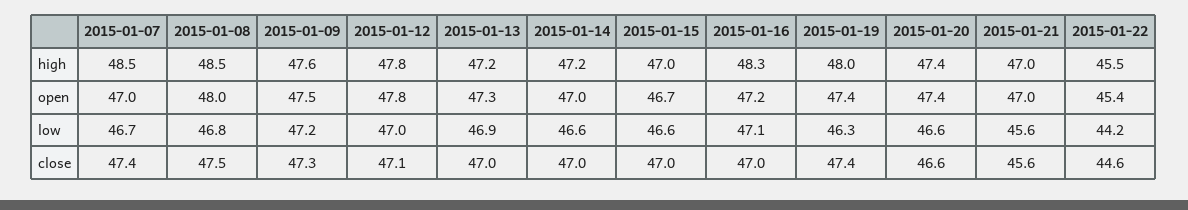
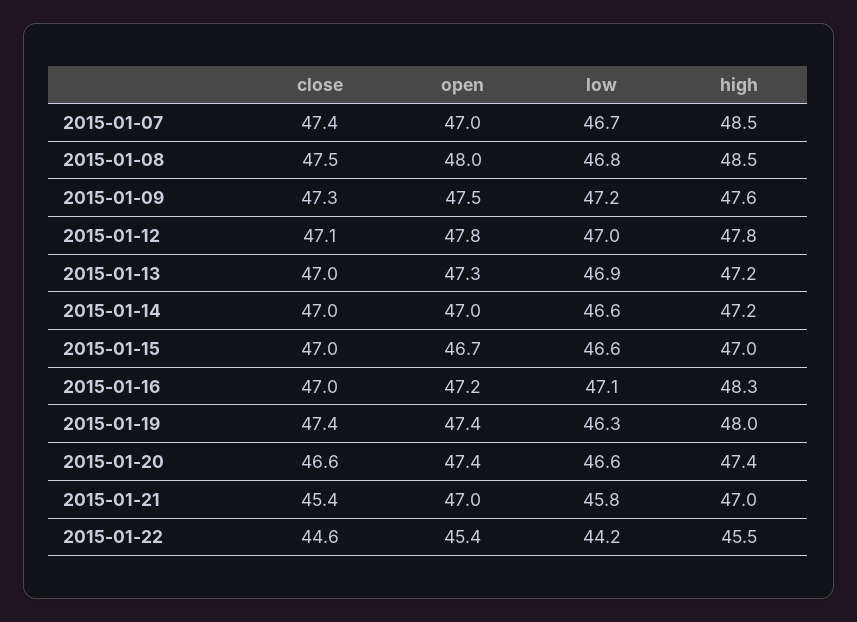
  {
    "2015-01-07": {
      "high": 48.5,
      "open": 47,
      "low": 46.7,
      "close": 47.4
    },
    "2015-01-08": {
      "high": 48.5,
      "open": 48,
      "low": 46.8,
      "close": 47.5
    },
    "2015-01-09": {
      "high": 47.6,
      "open": 47.5,
      "low": 47.2,
      "close": 47.3
    },
    "2015-01-12": {
      "high": 47.8,
      "open": 47.8,
      "low": 47,
      "close": 47.1
    },
    "2015-01-13": {
      "high": 47.2,
      "open": 47.3,
      "low": 46.9,
      "close": 47
    },
    "2015-01-14": {
      "high": 47.2,
      "open": 47,
      "low": 46.6,
      "close": 47
    },
    "2015-01-15": {
      "high": 47,
      "open": 46.7,
      "low": 46.6,
      "close": 47
    },
    "2015-01-16": {
      "high": 48.3,
      "open": 47.2,
      "low": 47.1,
      "close": 47
    },
    "2015-01-19": {
      "high": 48,
      "open": 47.4,
      "low": 46.3,
      "close": 47.4
    },
    "2015-01-20": {
      "high": 47.4,
      "open": 47.4,
      "low": 46.6,
      "close": 46.6
    },
    "2015-01-21": {
      "high": 47,
      "open": 47,
-     "low": 45.6,
+     "low": 45.8,
-     "close": 45.6
+     "close": 45.4
    },
    "2015-01-22": {
      "high": 45.5,
      "open": 45.4,
      "low": 44.2,
      "close": 44.6
    }
  }

